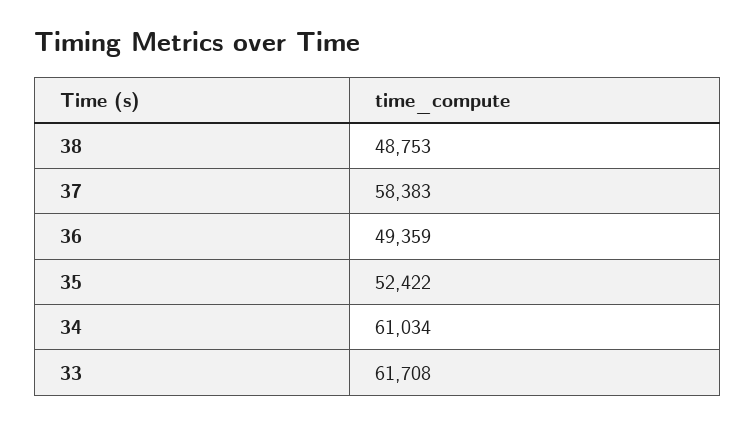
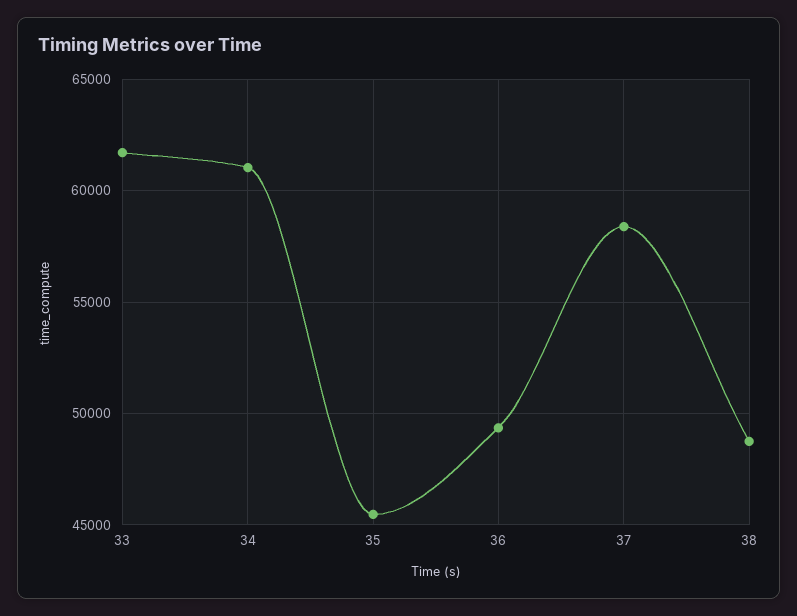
  {
    "38": 48753,
    "37": 58383,
    "36": 49359,
-   "35": 52422,
+   "35": 45500,
    "34": 61034,
    "33": 61708
  }

